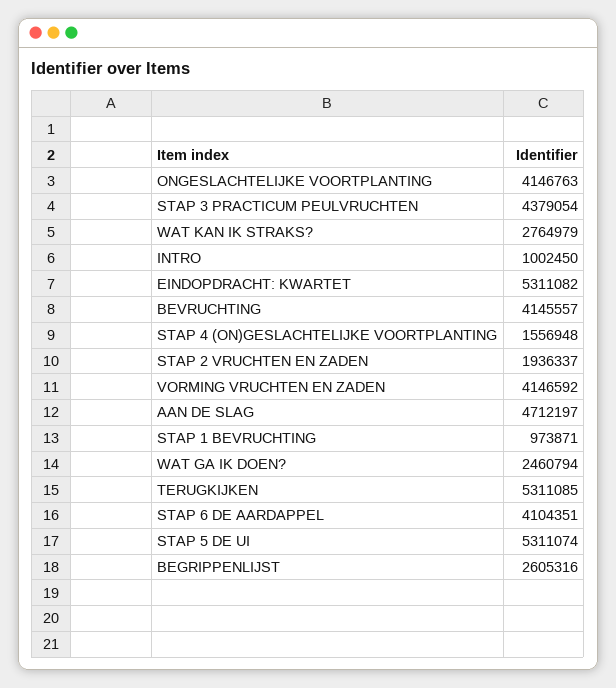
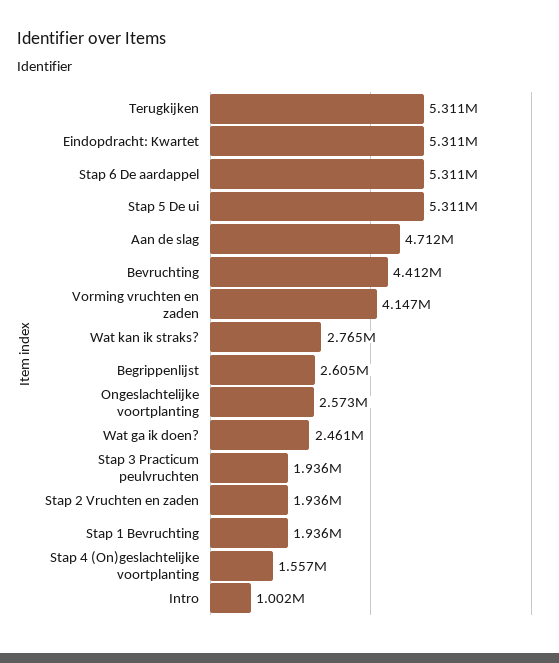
  {
-   "ONGESLACHTELIJKE VOORTPLANTING": 4146763,
+   "ONGESLACHTELIJKE VOORTPLANTING": 2573000,
-   "STAP 3 PRACTICUM PEULVRUCHTEN": 4379054,
+   "STAP 3 PRACTICUM PEULVRUCHTEN": 1936000,
    "WAT KAN IK STRAKS?": 2764979,
    "INTRO": 1002450,
    "EINDOPDRACHT: KWARTET": 5311082,
-   "BEVRUCHTING": 4145557,
+   "BEVRUCHTING": 4412000,
    "STAP 4 (ON)GESLACHTELIJKE VOORTPLANTING": 1556948,
    "STAP 2 VRUCHTEN EN ZADEN": 1936337,
    "VORMING VRUCHTEN EN ZADEN": 4146592,
    "AAN DE SLAG": 4712197,
-   "STAP 1 BEVRUCHTING": 973871,
+   "STAP 1 BEVRUCHTING": 1936000,
    "WAT GA IK DOEN?": 2460794,
    "TERUGKIJKEN": 5311085,
-   "STAP 6 DE AARDAPPEL": 4104351,
+   "STAP 6 DE AARDAPPEL": 5311000,
    "STAP 5 DE UI": 5311074,
    "BEGRIPPENLIJST": 2605316
  }

